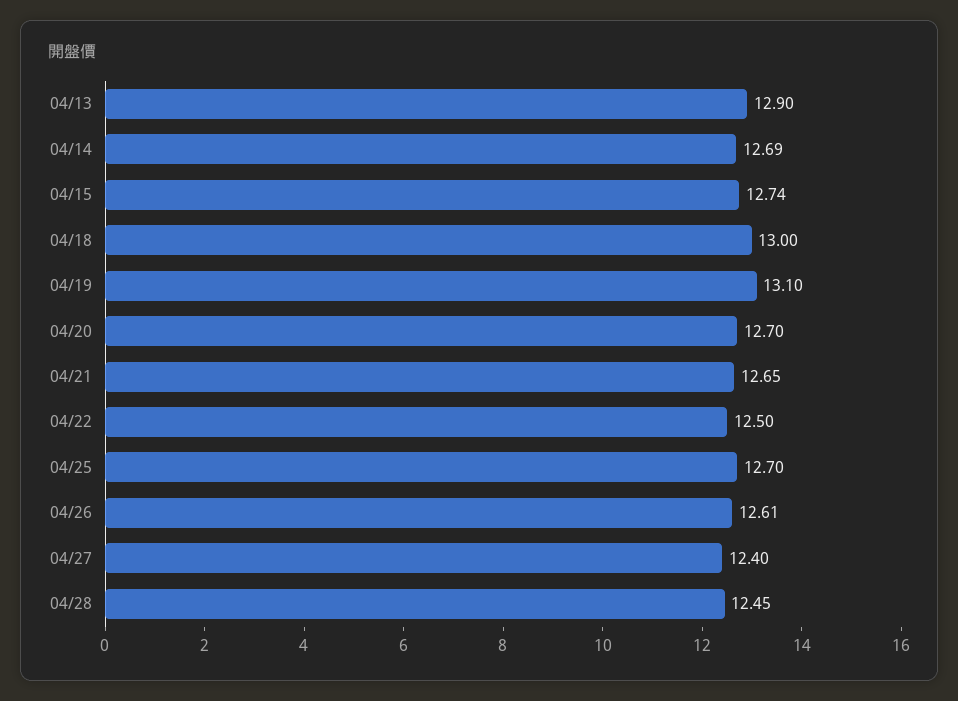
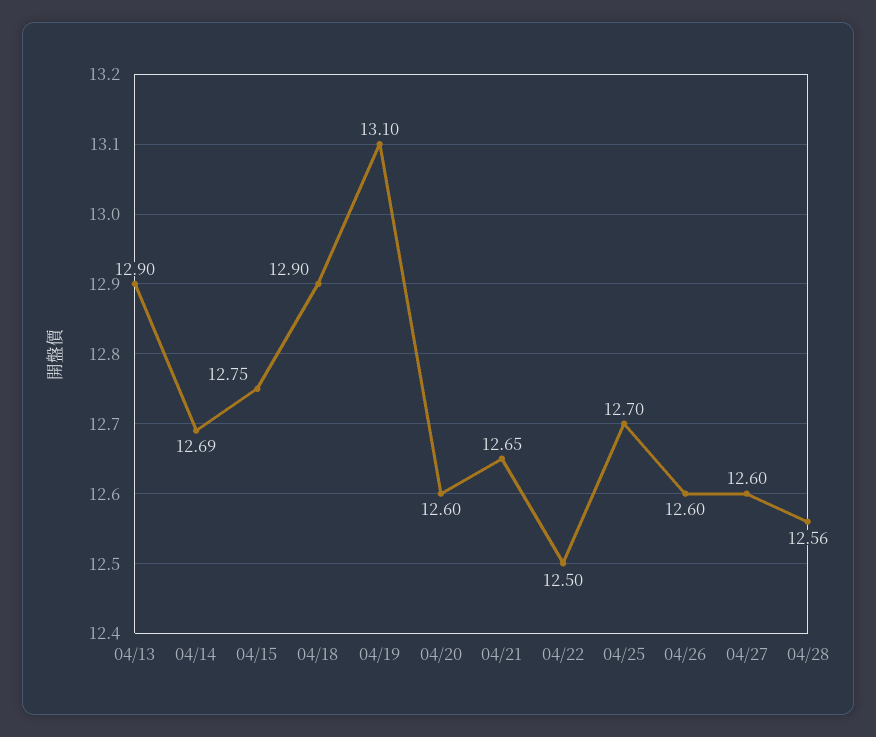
  {
    "04/13": 12.9,
    "04/14": 12.69,
-   "04/15": 12.74,
+   "04/15": 12.75,
-   "04/18": 13,
+   "04/18": 12.9,
    "04/19": 13.1,
-   "04/20": 12.7,
+   "04/20": 12.6,
    "04/21": 12.65,
    "04/22": 12.5,
    "04/25": 12.7,
-   "04/26": 12.61,
+   "04/26": 12.6,
-   "04/27": 12.4,
+   "04/27": 12.6,
-   "04/28": 12.45
+   "04/28": 12.56
  }

